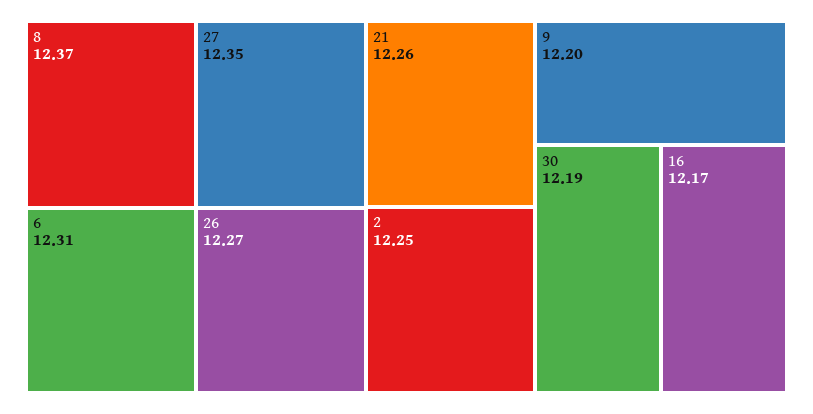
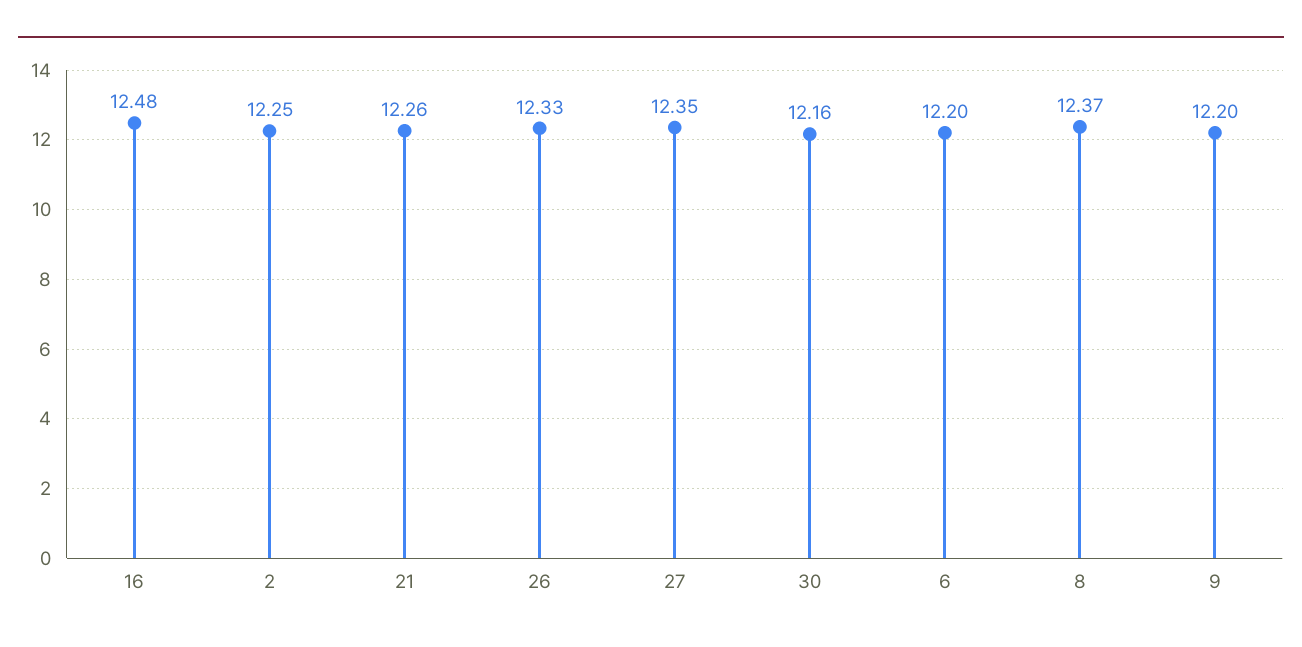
  {
    "8": 12.37,
    "27": 12.35,
-   "6": 12.31,
+   "6": 12.2,
-   "26": 12.27,
+   "26": 12.33,
    "21": 12.26,
    "2": 12.25,
    "9": 12.2,
-   "30": 12.19,
+   "30": 12.16,
-   "16": 12.17
+   "16": 12.48
  }

